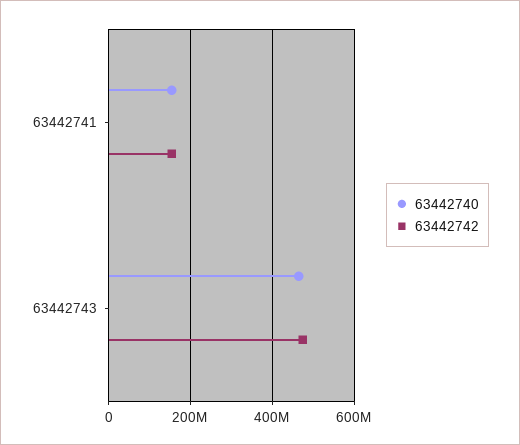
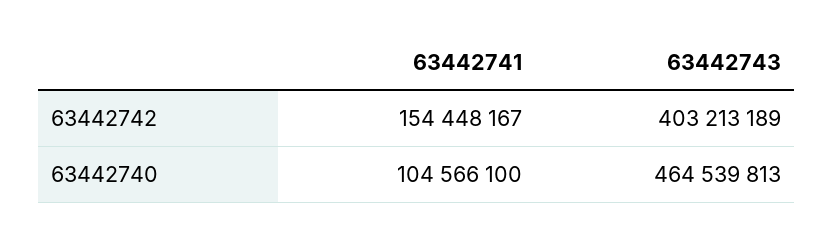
  {
    "63442740": {
-     "63442741": 160000000,
+     "63442741": 104566100,
      "63442743": 464539813
    },
    "63442742": {
      "63442741": 154448167,
-     "63442743": 480000000
+     "63442743": 403213189
    }
  }

